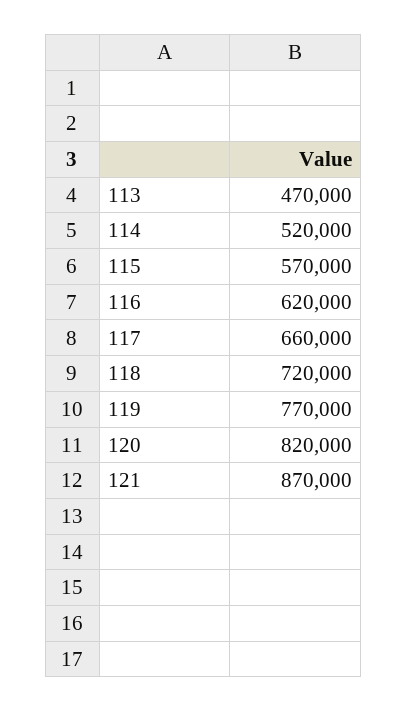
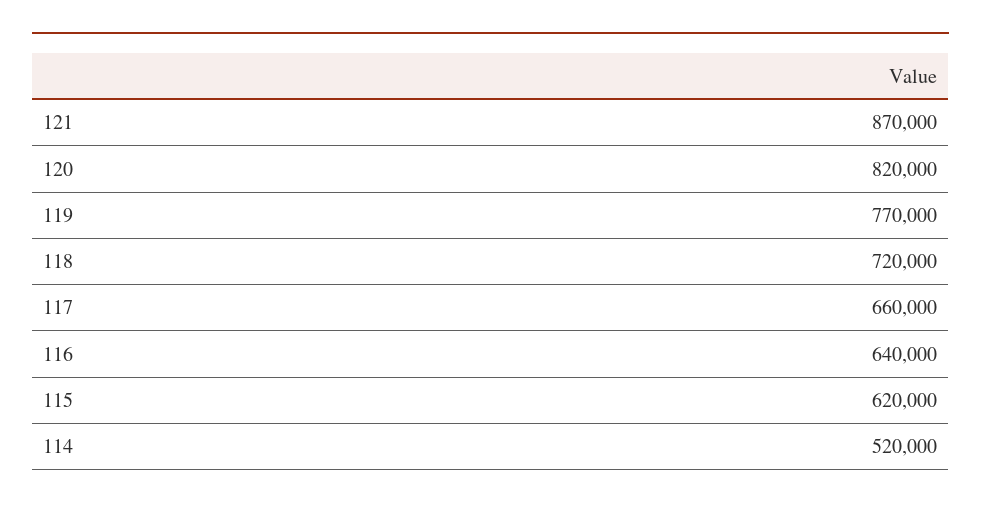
  {
-   "113": 470000,
    "114": 520000,
-   "115": 570000,
+   "115": 620000,
-   "116": 620000,
+   "116": 640000,
    "117": 660000,
    "118": 720000,
    "119": 770000,
    "120": 820000,
    "121": 870000
  }

